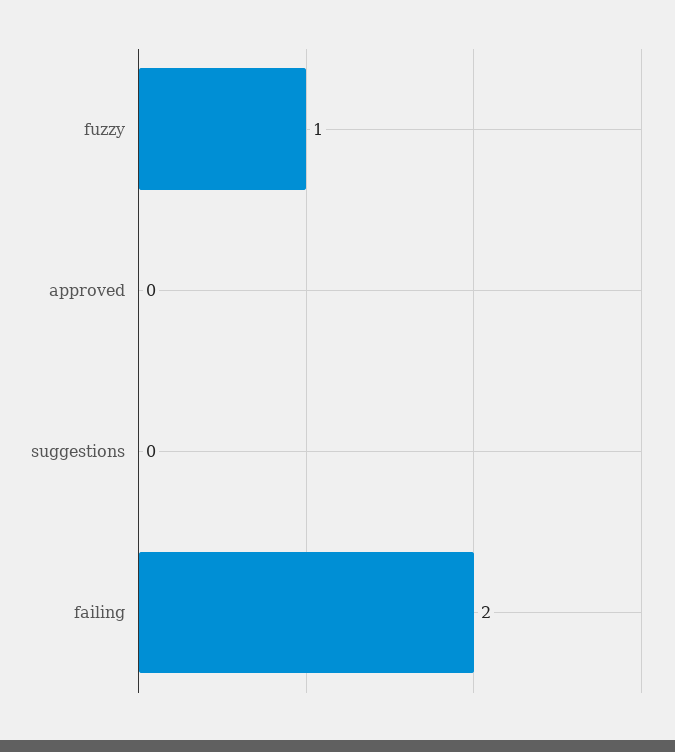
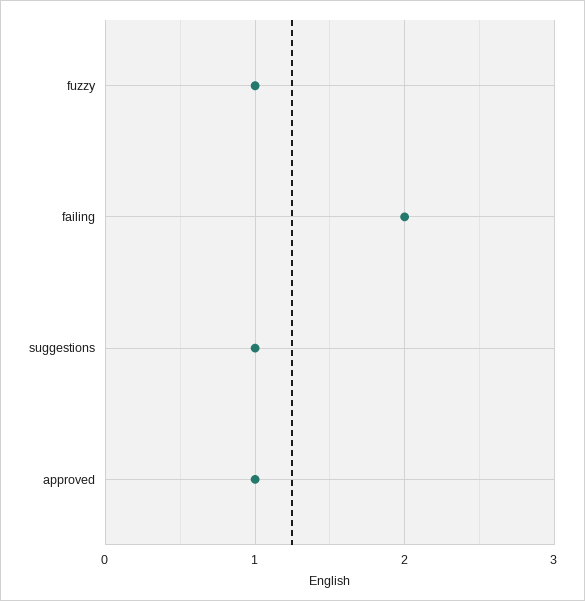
  {
    "fuzzy": 1,
-   "approved": 0,
+   "approved": 1,
-   "suggestions": 0,
+   "suggestions": 1,
    "failing": 2
  }

